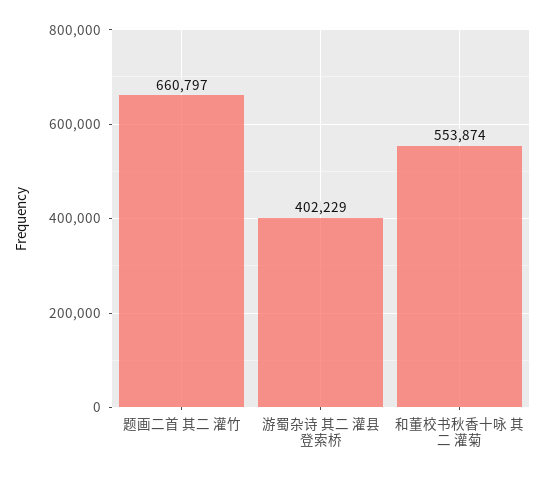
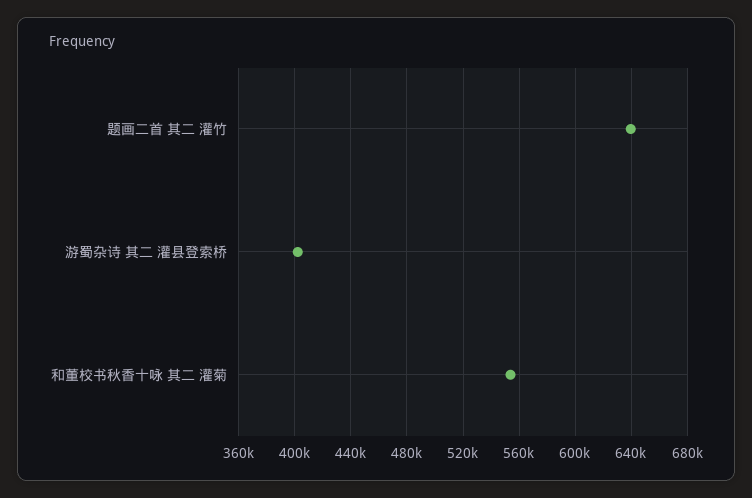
  {
-   "题画二首 其二 灌竹": 660797,
+   "题画二首 其二 灌竹": 640000,
    "游蜀杂诗 其二 灌县登索桥": 402229,
    "和董校书秋香十咏 其二 灌菊": 553874
  }

